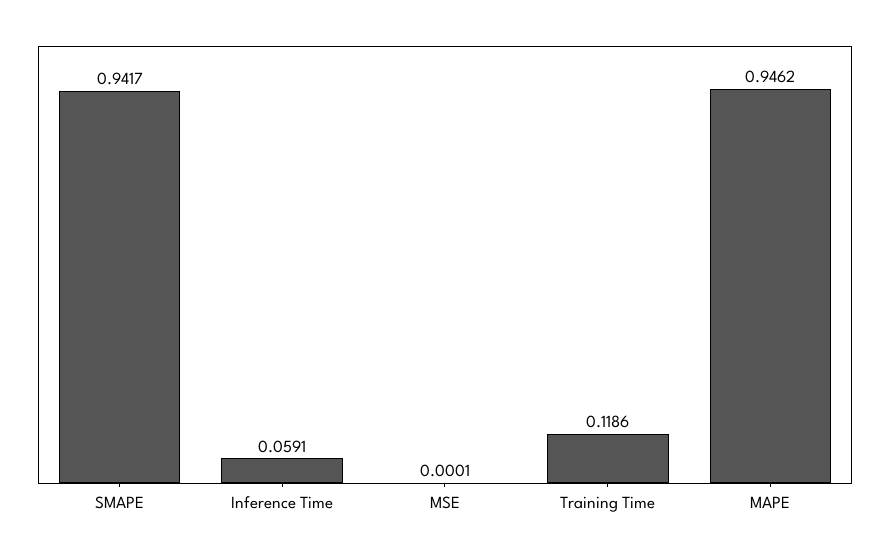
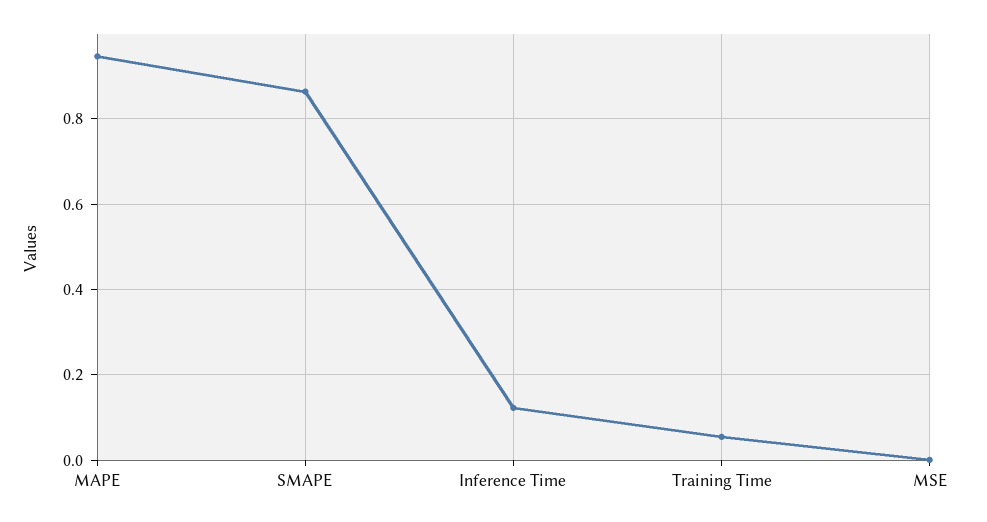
  {
-   "SMAPE": 0.9417,
+   "SMAPE": 0.86,
-   "Inference Time": 0.0591,
+   "Inference Time": 0.12,
    "MSE": 0.0001,
-   "Training Time": 0.1186,
+   "Training Time": 0.06,
    "MAPE": 0.9462
  }

